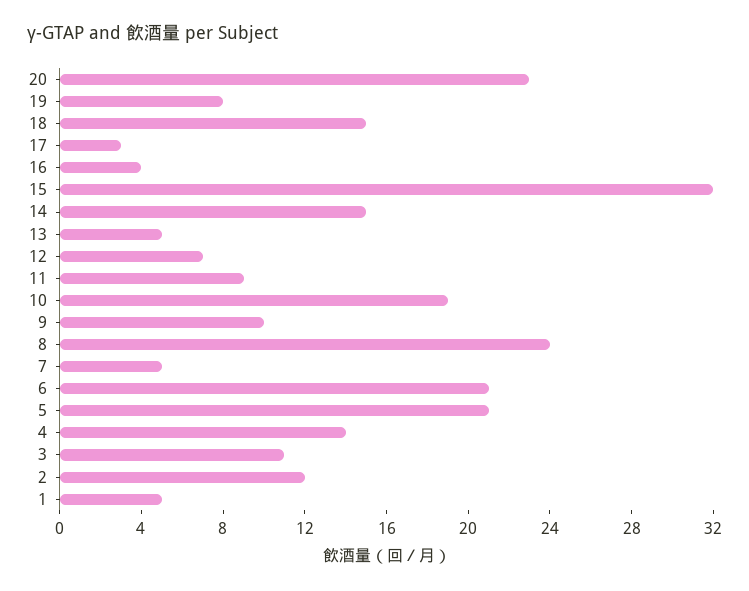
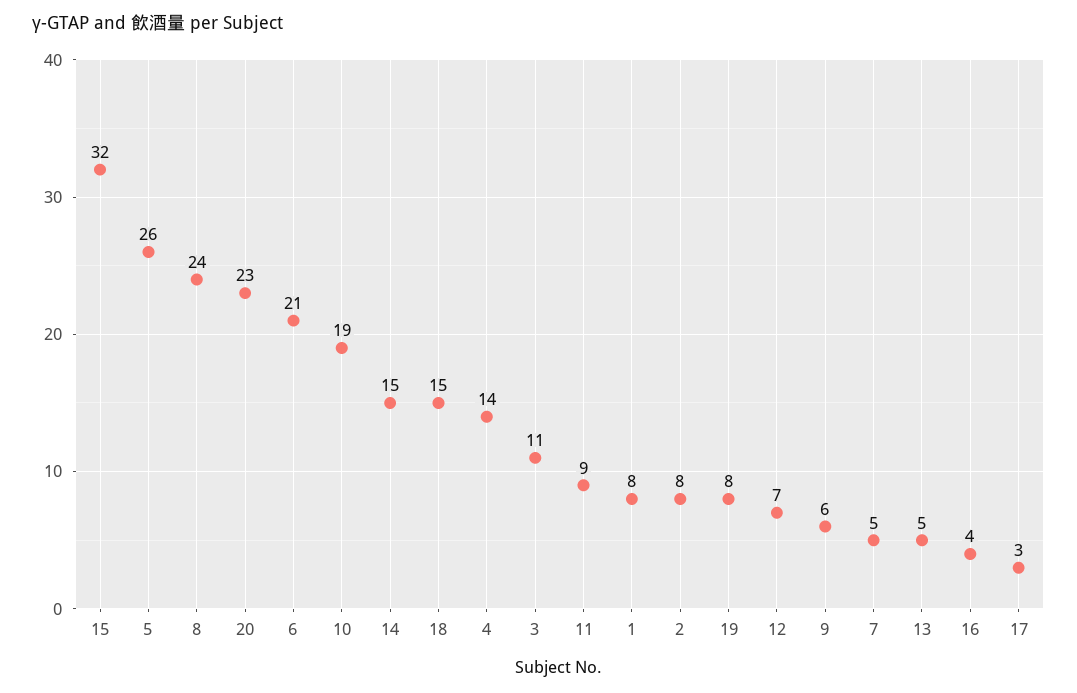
  {
    "20": 23,
    "19": 8,
    "18": 15,
    "17": 3,
    "16": 4,
    "15": 32,
    "14": 15,
    "13": 5,
    "12": 7,
    "11": 9,
    "10": 19,
-   "9": 10,
+   "9": 6,
    "8": 24,
    "7": 5,
    "6": 21,
-   "5": 21,
+   "5": 26,
    "4": 14,
    "3": 11,
-   "2": 12,
+   "2": 8,
-   "1": 5
+   "1": 8
  }

